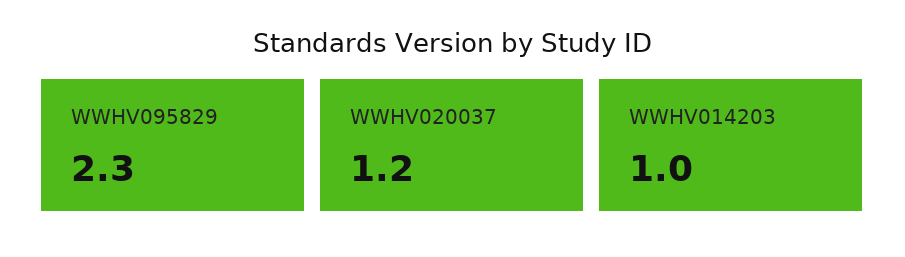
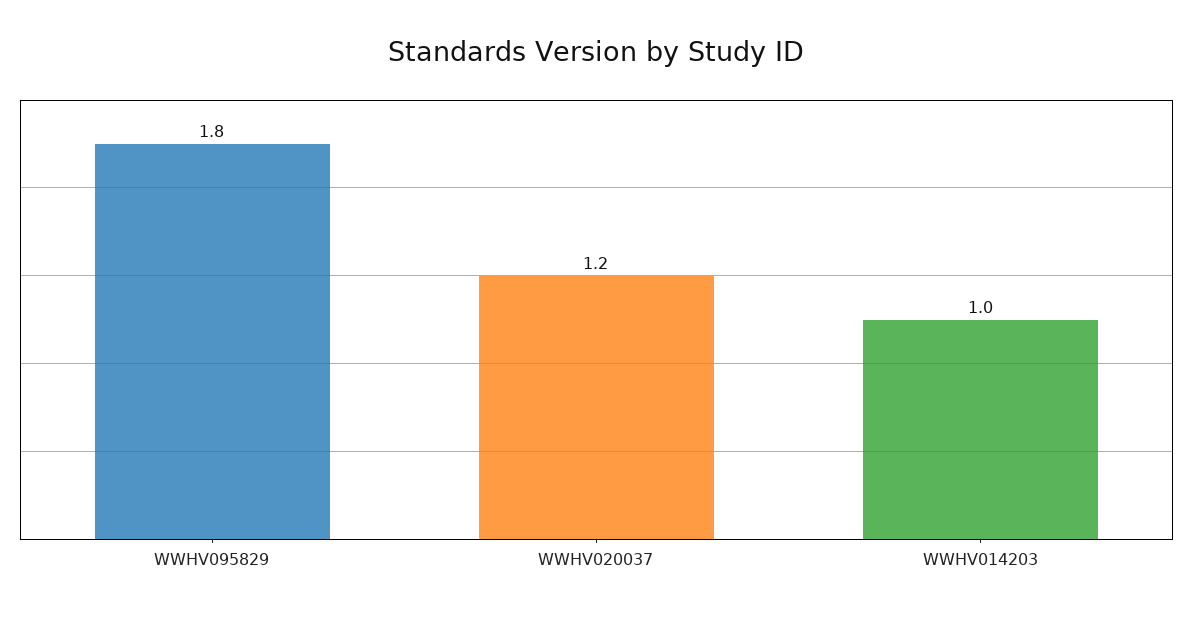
  {
-   "WWHV095829": 2.3,
+   "WWHV095829": 1.8,
    "WWHV020037": 1.2,
    "WWHV014203": 1
  }

